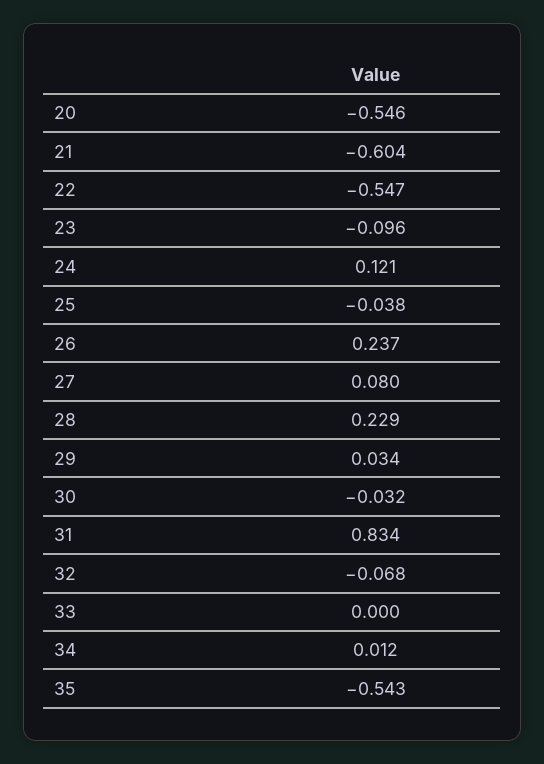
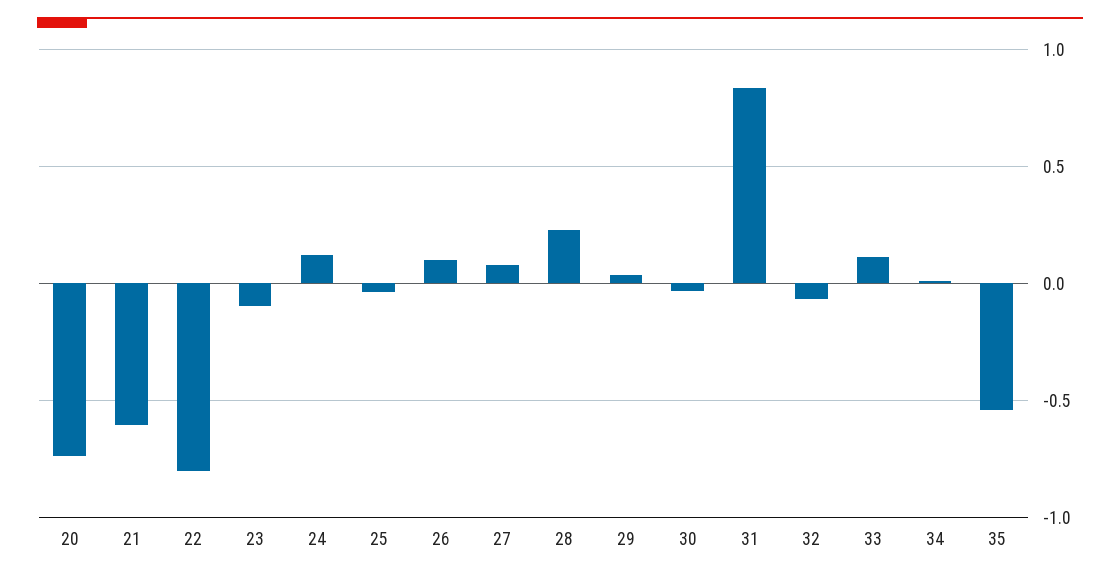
  {
-   "20": -0.546,
+   "20": -0.75,
    "21": -0.604,
-   "22": -0.547,
+   "22": -0.8,
    "23": -0.096,
    "24": 0.121,
    "25": -0.038,
-   "26": 0.237,
+   "26": 0.1,
    "27": 0.08,
    "28": 0.229,
    "29": 0.034,
    "30": -0.032,
    "31": 0.834,
    "32": -0.068,
-   "33": 0,
+   "33": 0.1,
    "34": 0.012,
    "35": -0.543
  }

